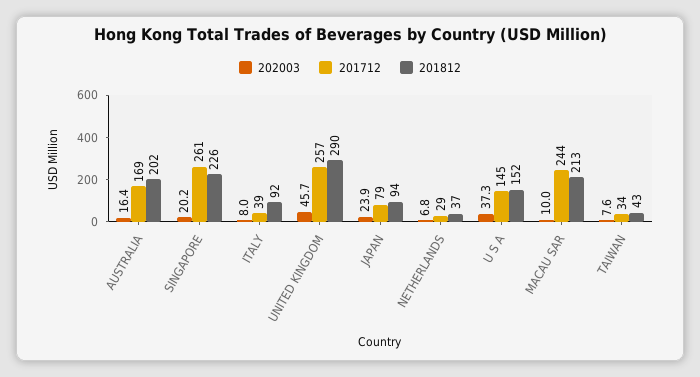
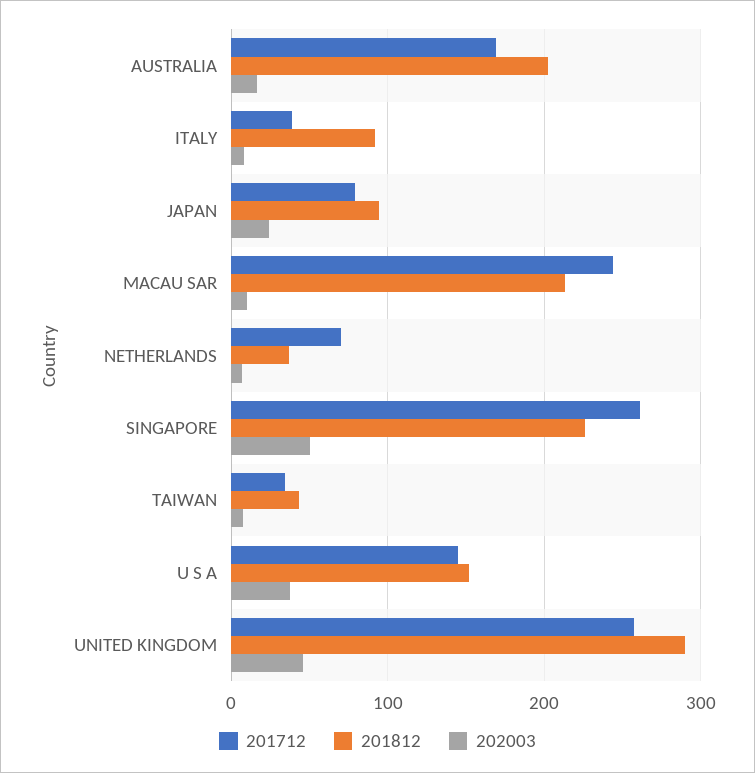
  {
    "202003": {
      "AUSTRALIA": 16.4,
-     "SINGAPORE": 20.2,
+     "SINGAPORE": 50,
      "ITALY": 8,
      "UNITED KINGDOM": 45.7,
      "JAPAN": 23.9,
      "NETHERLANDS": 6.8,
      "U S A": 37.3,
      "MACAU SAR": 10,
      "TAIWAN": 7.6
    },
    "201712": {
      "AUSTRALIA": 169,
      "SINGAPORE": 261,
      "ITALY": 39,
      "UNITED KINGDOM": 257,
      "JAPAN": 79,
-     "NETHERLANDS": 29,
+     "NETHERLANDS": 70,
      "U S A": 145,
      "MACAU SAR": 244,
      "TAIWAN": 34
    },
    "201812": {
      "AUSTRALIA": 202,
      "SINGAPORE": 226,
      "ITALY": 92,
      "UNITED KINGDOM": 290,
      "JAPAN": 94,
      "NETHERLANDS": 37,
      "U S A": 152,
      "MACAU SAR": 213,
      "TAIWAN": 43
    }
  }

